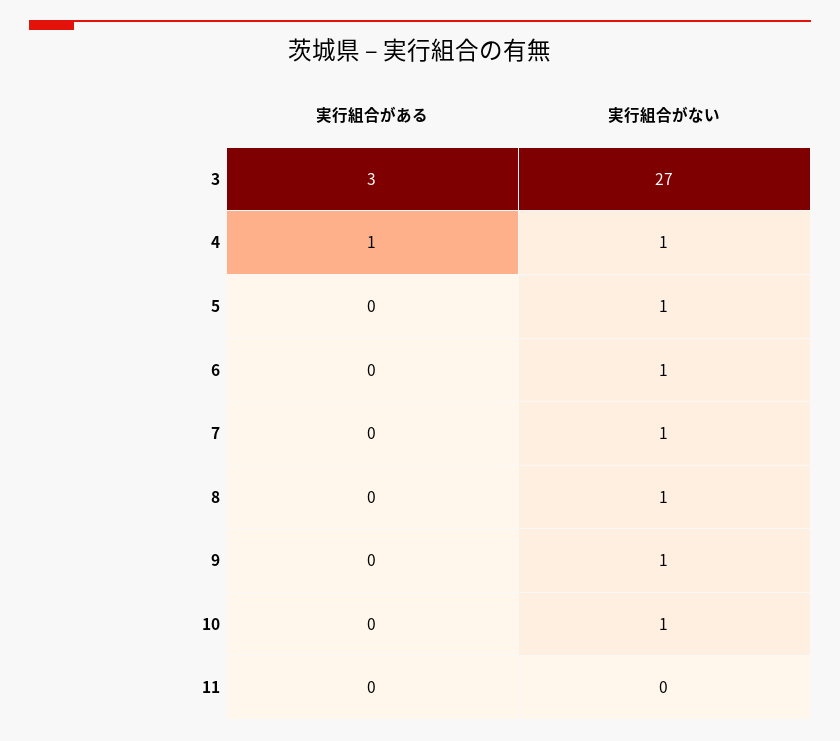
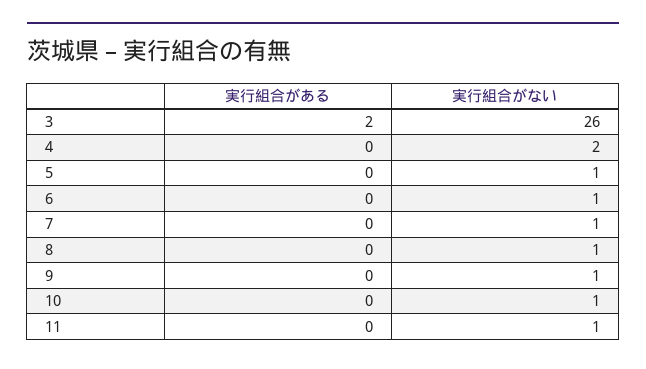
  {
    "実行組合がある": {
-     "3": 3,
+     "3": 2,
-     "4": 1,
+     "4": 0,
      "5": 0,
      "6": 0,
      "7": 0,
      "8": 0,
      "9": 0,
      "10": 0,
      "11": 0
    },
    "実行組合がない": {
-     "3": 27,
+     "3": 26,
-     "4": 1,
+     "4": 2,
      "5": 1,
      "6": 1,
      "7": 1,
      "8": 1,
      "9": 1,
      "10": 1,
-     "11": 0
+     "11": 1
    }
  }

